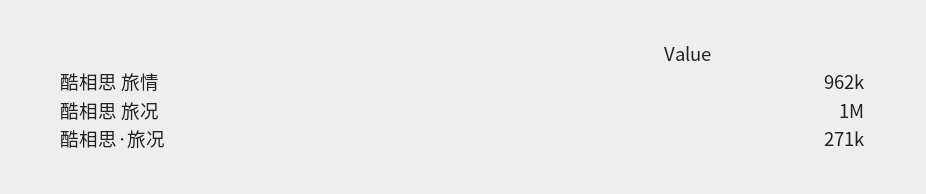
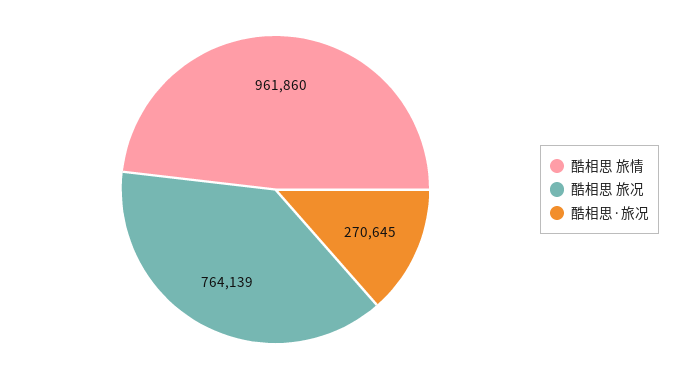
  {
    "酷相思 旅情": 961860,
-   "酷相思 旅况": 1000000,
+   "酷相思 旅况": 764139,
    "酷相思·旅况": 270645
  }

